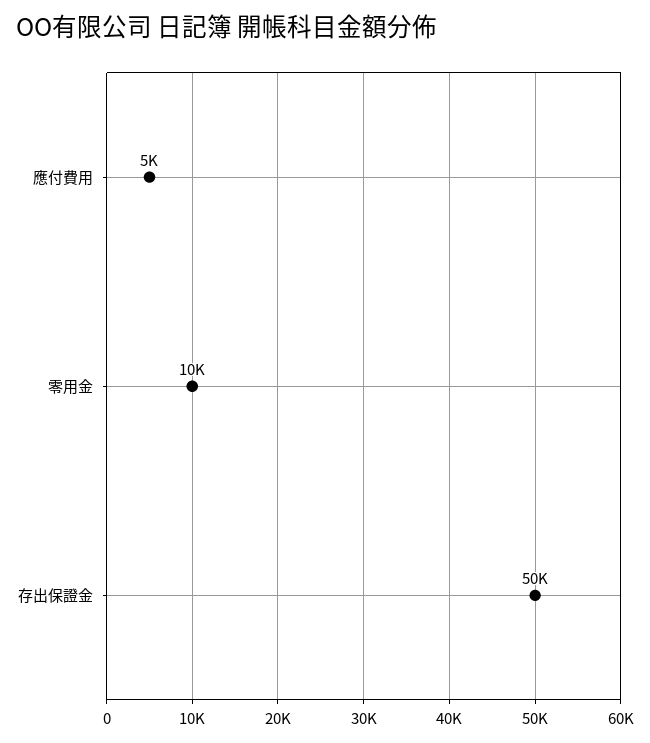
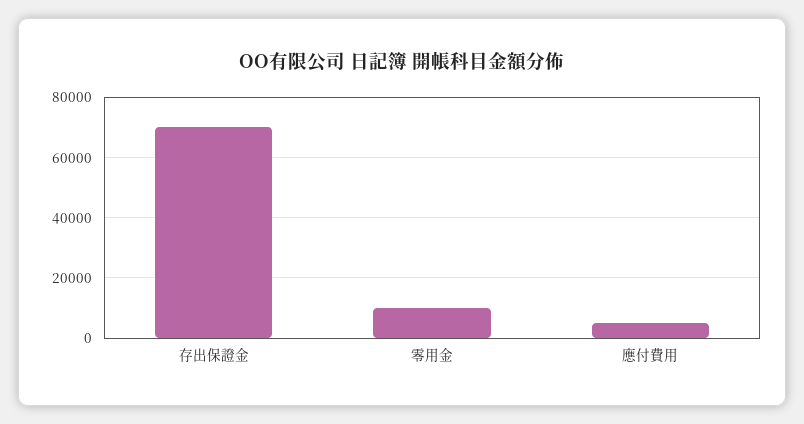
  {
    "應付費用": 5000,
    "零用金": 10000,
-   "存出保證金": 50000
+   "存出保證金": 70000
  }

